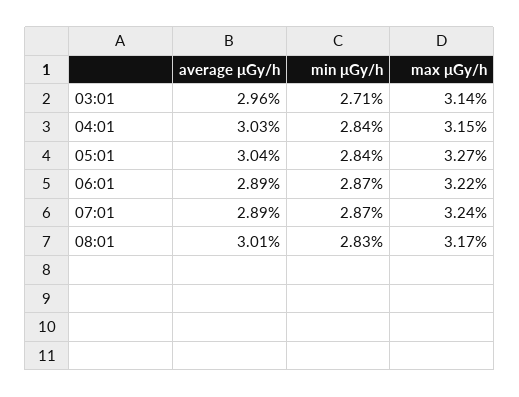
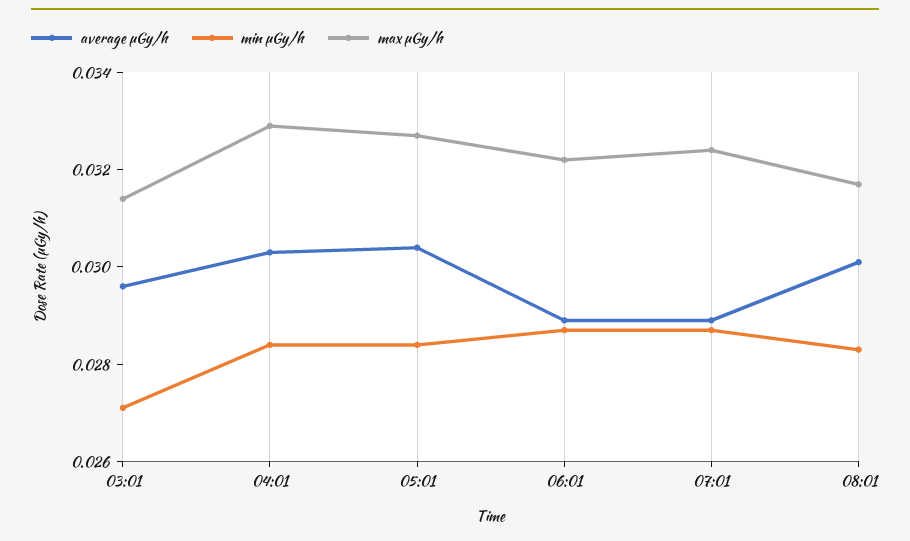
  {
    "average μGy/h": {
      "03:01": 0.0296,
      "04:01": 0.0303,
      "05:01": 0.0304,
      "06:01": 0.0289,
      "07:01": 0.0289,
      "08:01": 0.0301
    },
    "min μGy/h": {
      "03:01": 0.0271,
      "04:01": 0.0284,
      "05:01": 0.0284,
      "06:01": 0.0287,
      "07:01": 0.0287,
      "08:01": 0.0283
    },
    "max μGy/h": {
      "03:01": 0.0314,
-     "04:01": 0.0315,
+     "04:01": 0.033,
      "05:01": 0.0327,
      "06:01": 0.0322,
      "07:01": 0.0324,
      "08:01": 0.0317
    }
  }

